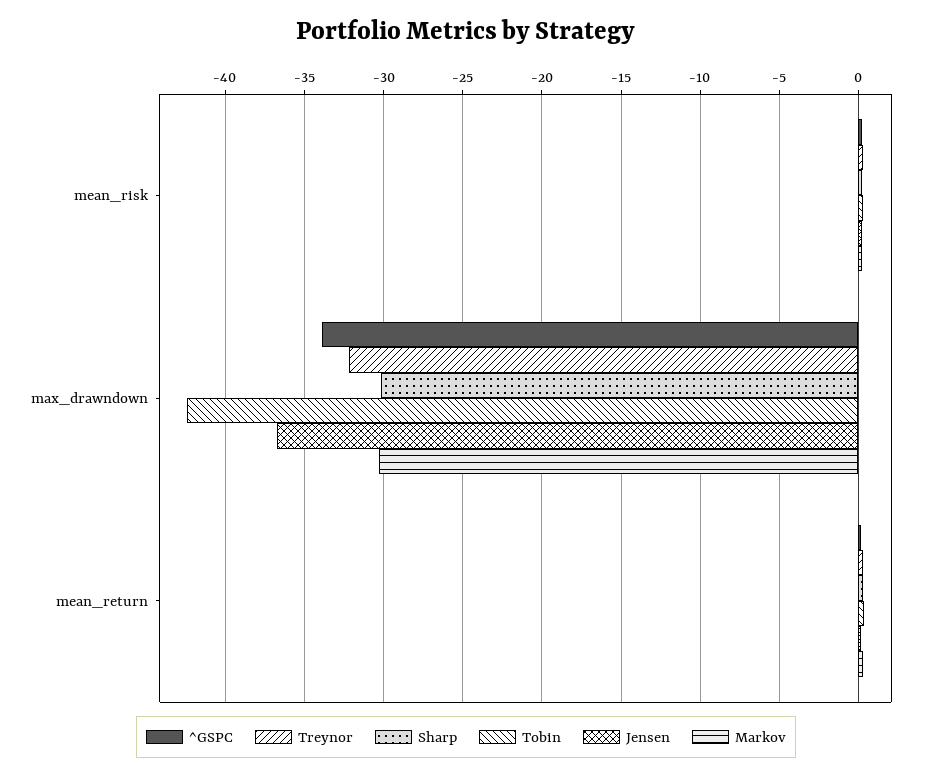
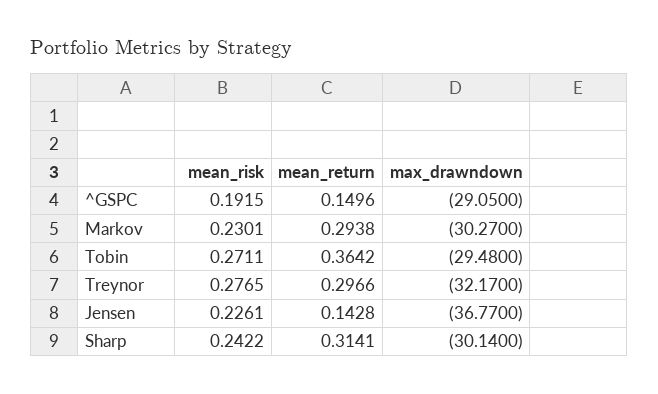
  {
    "^GSPC": {
      "mean_risk": 0.1915,
-     "max_drawndown": -34,
+     "max_drawndown": -29.05,
      "mean_return": 0.1496
    },
    "Treynor": {
      "mean_risk": 0.2765,
      "max_drawndown": -32.17,
      "mean_return": 0.2966
    },
    "Sharp": {
      "mean_risk": 0.2422,
      "max_drawndown": -30.14,
      "mean_return": 0.3141
    },
    "Tobin": {
      "mean_risk": 0.2711,
-     "max_drawndown": -42.5,
+     "max_drawndown": -29.48,
      "mean_return": 0.3642
    },
    "Jensen": {
      "mean_risk": 0.2261,
      "max_drawndown": -36.77,
      "mean_return": 0.1428
    },
    "Markov": {
      "mean_risk": 0.2301,
      "max_drawndown": -30.27,
      "mean_return": 0.2938
    }
  }

